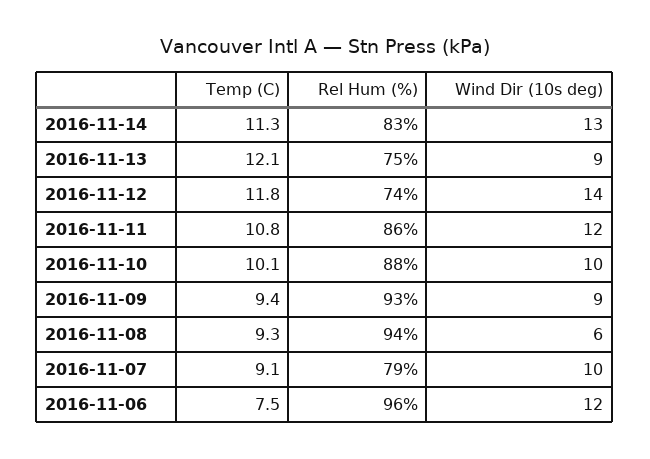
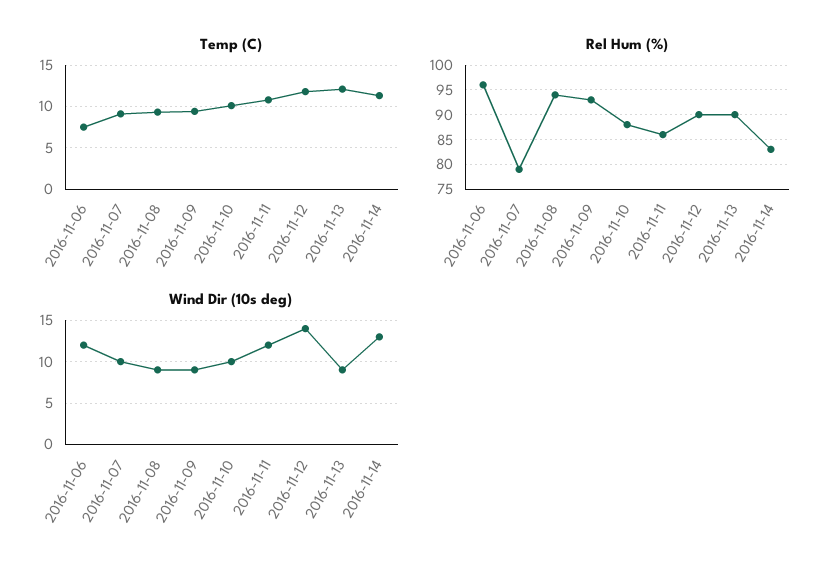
  {
    "Temp (C)": {
      "2016-11-14": 11.3,
      "2016-11-13": 12.1,
      "2016-11-12": 11.8,
      "2016-11-11": 10.8,
      "2016-11-10": 10.1,
      "2016-11-09": 9.4,
      "2016-11-08": 9.3,
      "2016-11-07": 9.1,
      "2016-11-06": 7.5
    },
    "Rel Hum (%)": {
      "2016-11-14": 83,
-     "2016-11-13": 75,
+     "2016-11-13": 90,
-     "2016-11-12": 74,
+     "2016-11-12": 90,
      "2016-11-11": 86,
      "2016-11-10": 88,
      "2016-11-09": 93,
      "2016-11-08": 94,
      "2016-11-07": 79,
      "2016-11-06": 96
    },
    "Wind Dir (10s deg)": {
      "2016-11-14": 13,
      "2016-11-13": 9,
      "2016-11-12": 14,
      "2016-11-11": 12,
      "2016-11-10": 10,
      "2016-11-09": 9,
-     "2016-11-08": 6,
+     "2016-11-08": 9,
      "2016-11-07": 10,
      "2016-11-06": 12
    }
  }

